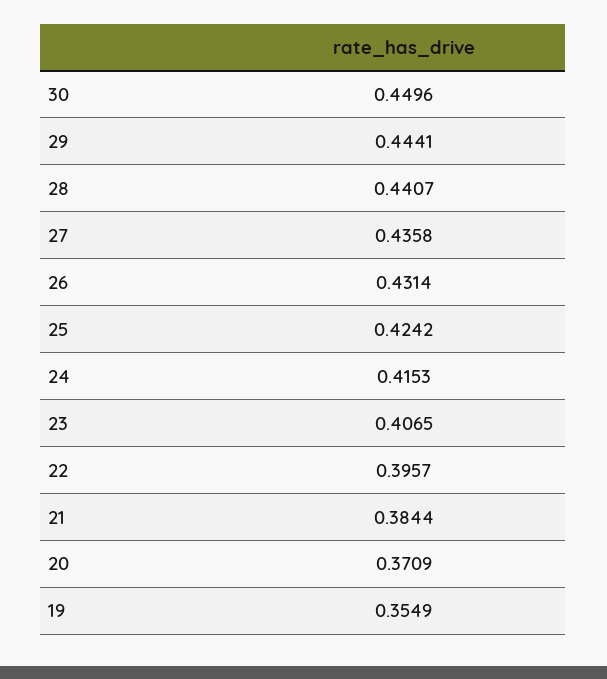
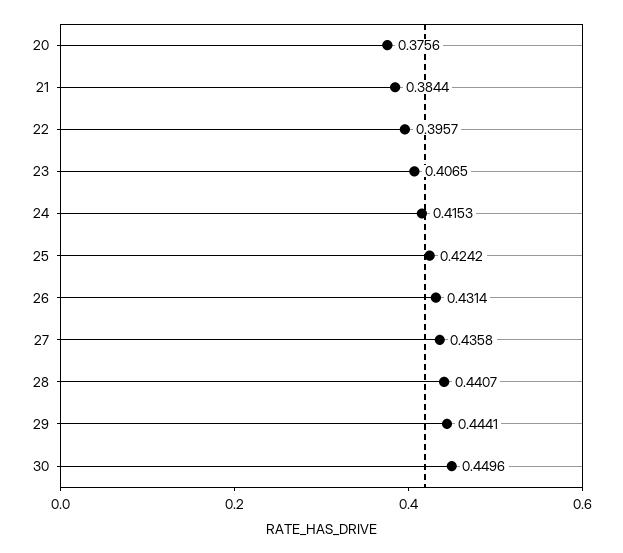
  {
    "30": 0.4496,
    "29": 0.4441,
    "28": 0.4407,
    "27": 0.4358,
    "26": 0.4314,
    "25": 0.4242,
    "24": 0.4153,
    "23": 0.4065,
    "22": 0.3957,
    "21": 0.3844,
-   "20": 0.3709,
+   "20": 0.3756
-   "19": 0.3549
  }

